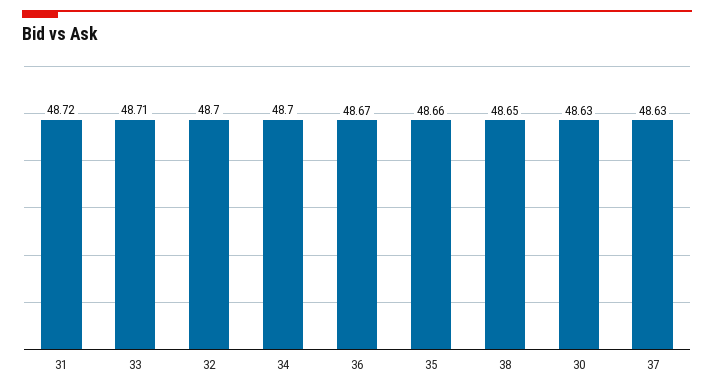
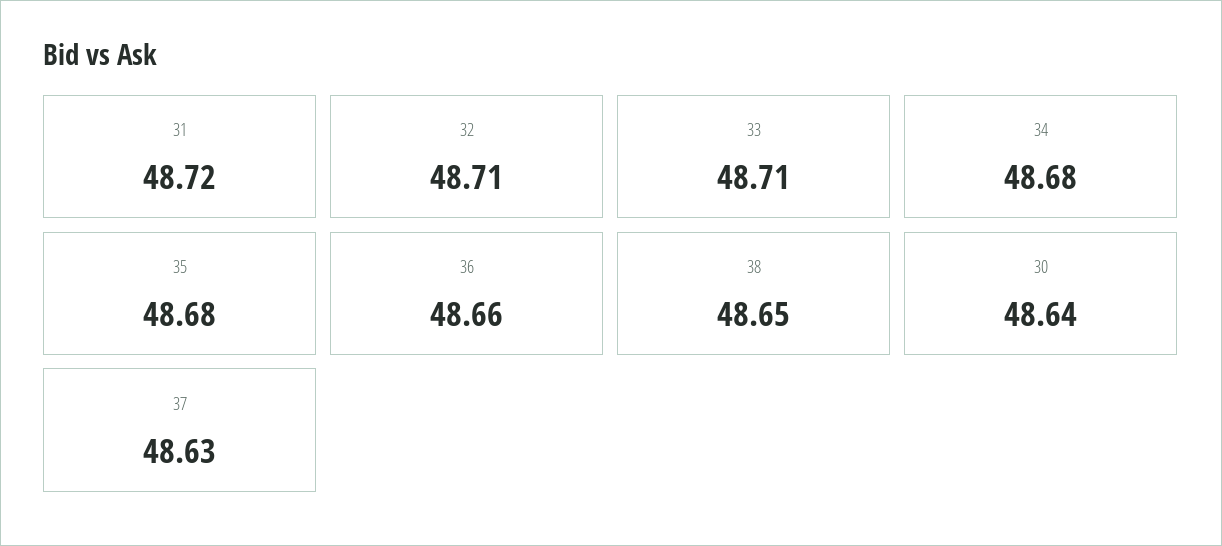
  {
    "31": 48.72,
    "33": 48.71,
-   "32": 48.7,
+   "32": 48.71,
-   "34": 48.7,
+   "34": 48.68,
-   "36": 48.67,
+   "36": 48.66,
-   "35": 48.66,
+   "35": 48.68,
    "38": 48.65,
-   "30": 48.63,
+   "30": 48.64,
    "37": 48.63
  }

